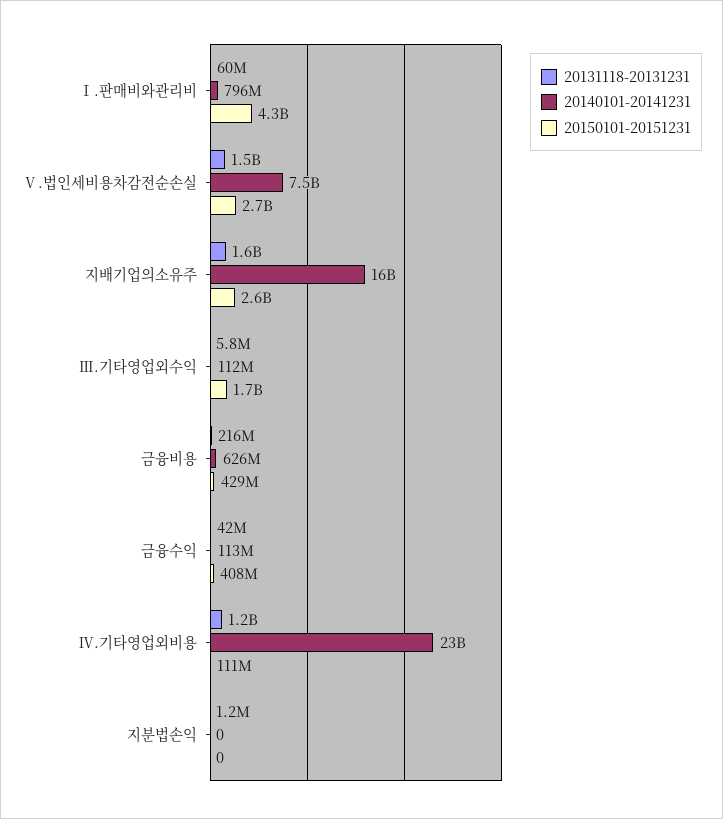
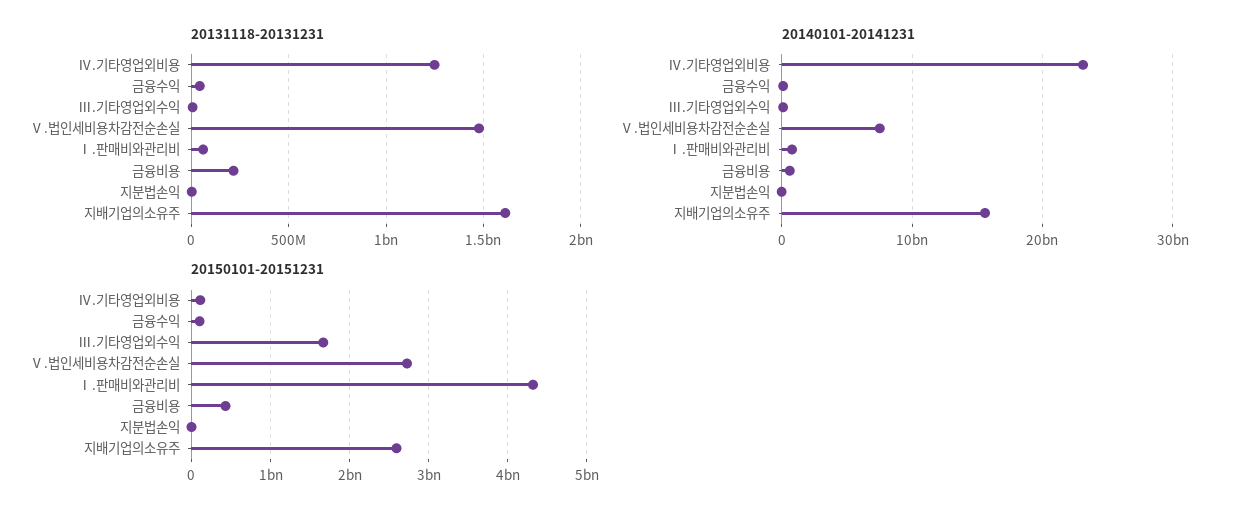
  {
    "20131118-20131231": {
      "Ⅰ.판매비와관리비": 60000000,
      "Ⅴ.법인세비용차감전순손실": 1500000000,
      "지배기업의소유주": 1600000000,
      "Ⅲ.기타영업외수익": 5800000,
      "금융비용": 216000000,
      "금융수익": 42000000,
      "Ⅳ.기타영업외비용": 1200000000,
      "지분법손익": 1200000
    },
    "20140101-20141231": {
      "Ⅰ.판매비와관리비": 796000000,
      "Ⅴ.법인세비용차감전순손실": 7500000000,
      "지배기업의소유주": 16000000000,
      "Ⅲ.기타영업외수익": 112000000,
      "금융비용": 626000000,
      "금융수익": 113000000,
      "Ⅳ.기타영업외비용": 23000000000,
      "지분법손익": 0
    },
    "20150101-20151231": {
      "Ⅰ.판매비와관리비": 4300000000,
      "Ⅴ.법인세비용차감전순손실": 2700000000,
      "지배기업의소유주": 2600000000,
      "Ⅲ.기타영업외수익": 1700000000,
      "금융비용": 429000000,
-     "금융수익": 408000000,
+     "금융수익": 100000000,
      "Ⅳ.기타영업외비용": 111000000,
      "지분법손익": 0
    }
  }

